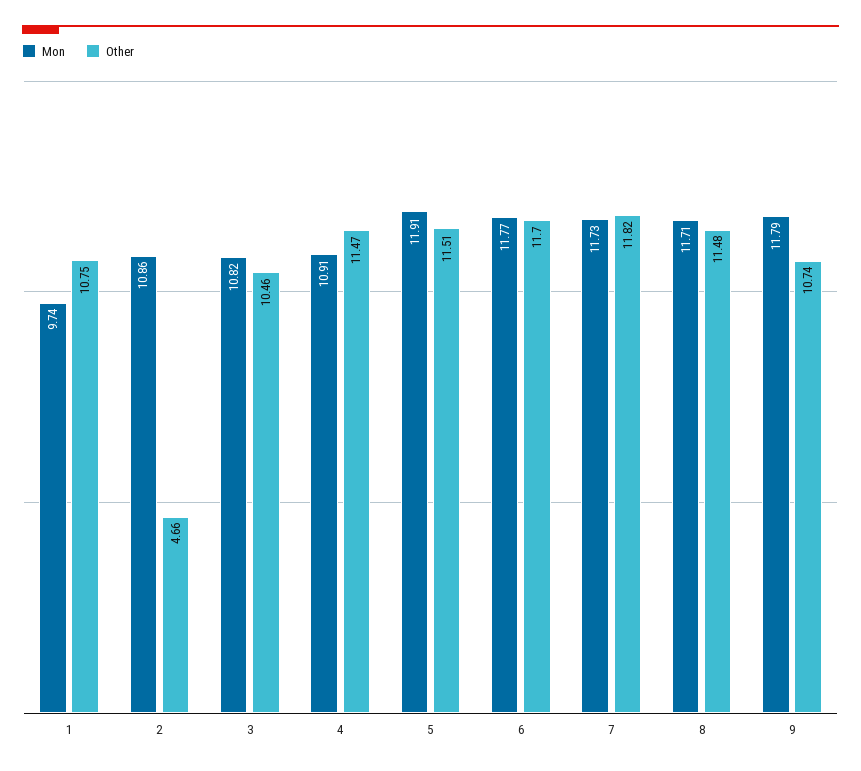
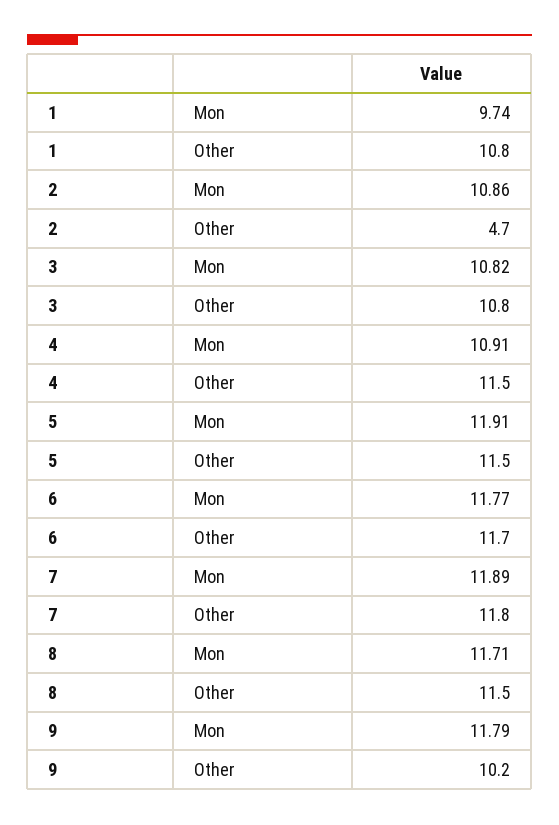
  {
    "Mon": {
      "1": 9.74,
      "2": 10.86,
      "3": 10.82,
      "4": 10.91,
      "5": 11.91,
      "6": 11.77,
-     "7": 11.73,
+     "7": 11.89,
      "8": 11.71,
      "9": 11.79
    },
    "Other": {
      "1": 10.75,
      "2": 4.66,
-     "3": 10.46,
+     "3": 10.8,
      "4": 11.47,
      "5": 11.51,
      "6": 11.7,
      "7": 11.82,
      "8": 11.48,
-     "9": 10.74
+     "9": 10.2
    }
  }

